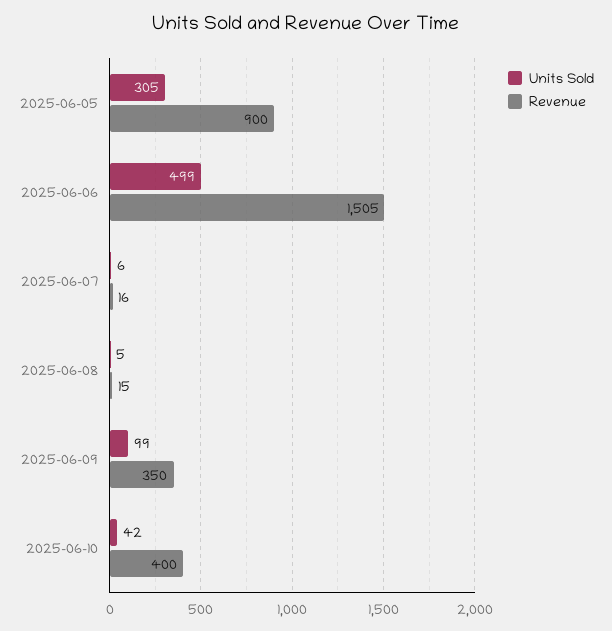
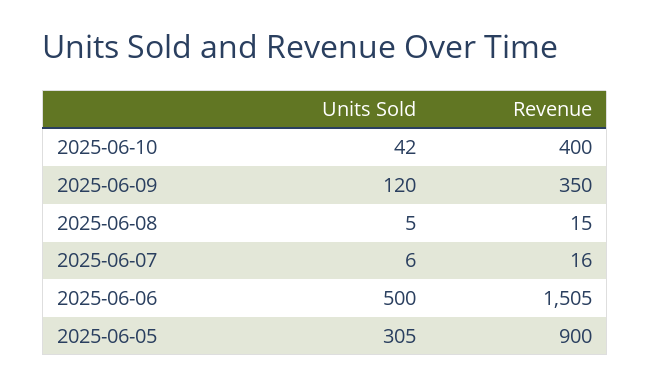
  {
    "Units Sold": {
      "2025-06-05": 305,
-     "2025-06-06": 499,
+     "2025-06-06": 500,
      "2025-06-07": 6,
      "2025-06-08": 5,
-     "2025-06-09": 99,
+     "2025-06-09": 120,
      "2025-06-10": 42
    },
    "Revenue": {
      "2025-06-05": 900,
      "2025-06-06": 1505,
      "2025-06-07": 16,
      "2025-06-08": 15,
      "2025-06-09": 350,
      "2025-06-10": 400
    }
  }

